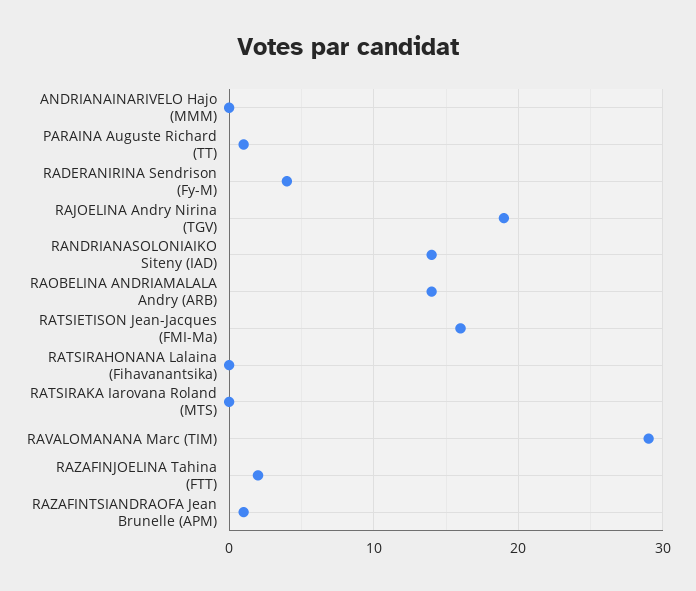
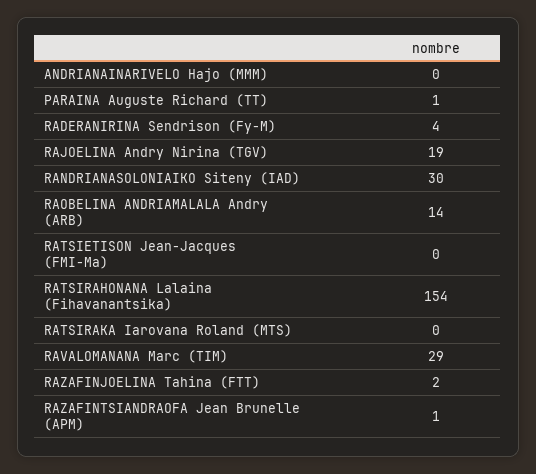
  {
    "ANDRIANAINARIVELO Hajo (MMM)": 0,
    "PARAINA Auguste Richard (TT)": 1,
    "RADERANIRINA Sendrison (Fy-M)": 4,
    "RAJOELINA Andry Nirina (TGV)": 19,
-   "RANDRIANASOLONIAIKO Siteny (IAD)": 14,
+   "RANDRIANASOLONIAIKO Siteny (IAD)": 30,
    "RAOBELINA ANDRIAMALALA Andry (ARB)": 14,
-   "RATSIETISON Jean-Jacques (FMI-Ma)": 16,
+   "RATSIETISON Jean-Jacques (FMI-Ma)": 0,
-   "RATSIRAHONANA Lalaina (Fihavanantsika)": 0,
+   "RATSIRAHONANA Lalaina (Fihavanantsika)": 154,
    "RATSIRAKA Iarovana Roland (MTS)": 0,
    "RAVALOMANANA Marc (TIM)": 29,
    "RAZAFINJOELINA Tahina (FTT)": 2,
    "RAZAFINTSIANDRAOFA Jean Brunelle (APM)": 1
  }

